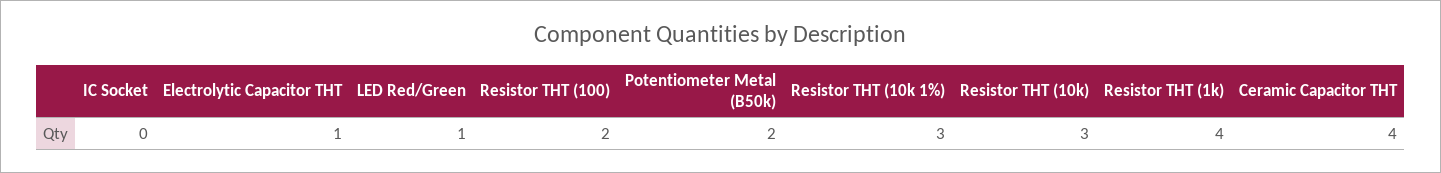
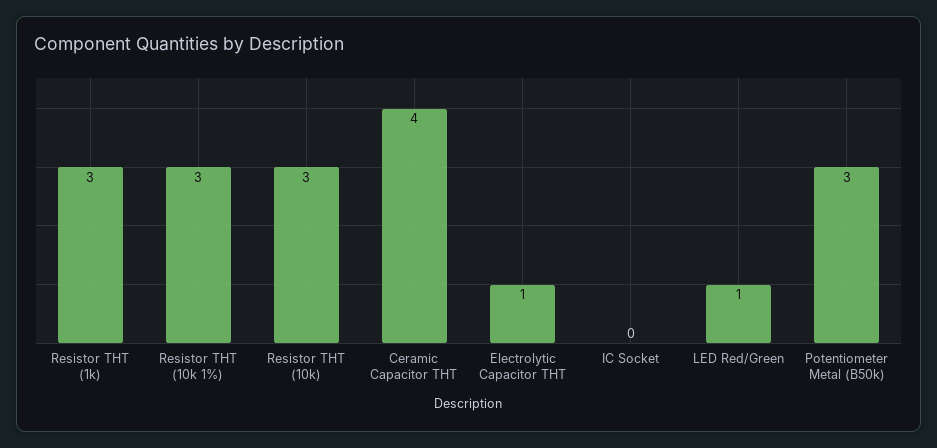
  {
    "IC Socket": 0,
    "Electrolytic Capacitor THT": 1,
    "LED Red/Green": 1,
-   "Resistor THT (100)": 2,
-   "Potentiometer Metal (B50k)": 2,
+   "Potentiometer Metal (B50k)": 3,
    "Resistor THT (10k 1%)": 3,
    "Resistor THT (10k)": 3,
-   "Resistor THT (1k)": 4,
+   "Resistor THT (1k)": 3,
    "Ceramic Capacitor THT": 4
  }

